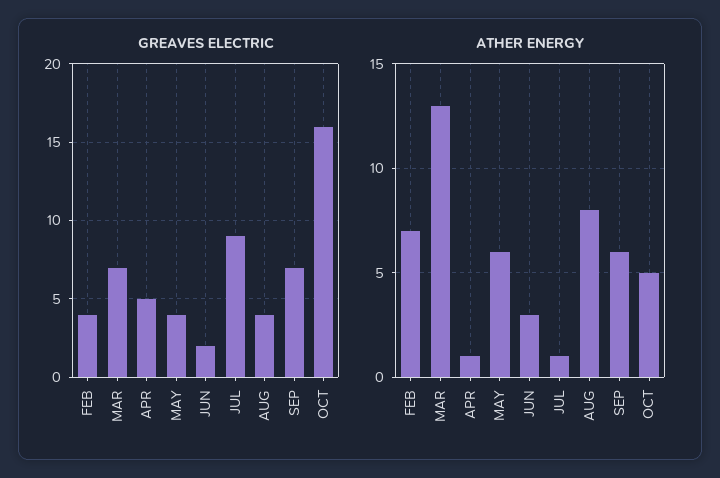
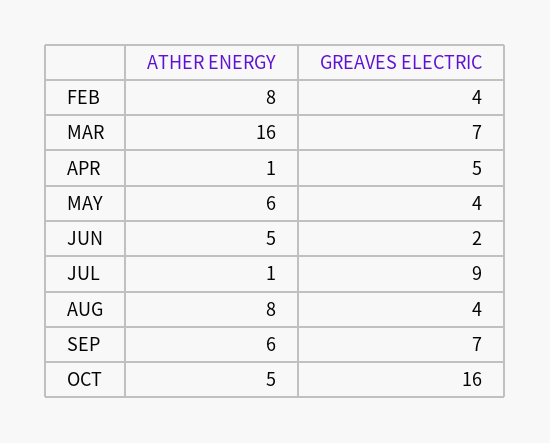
  {
    "GREAVES ELECTRIC": {
      "FEB": 4,
      "MAR": 7,
      "APR": 5,
      "MAY": 4,
      "JUN": 2,
      "JUL": 9,
      "AUG": 4,
      "SEP": 7,
      "OCT": 16
    },
    "ATHER ENERGY": {
-     "FEB": 7,
+     "FEB": 8,
-     "MAR": 13,
+     "MAR": 16,
      "APR": 1,
      "MAY": 6,
-     "JUN": 3,
+     "JUN": 5,
      "JUL": 1,
      "AUG": 8,
      "SEP": 6,
      "OCT": 5
    }
  }

